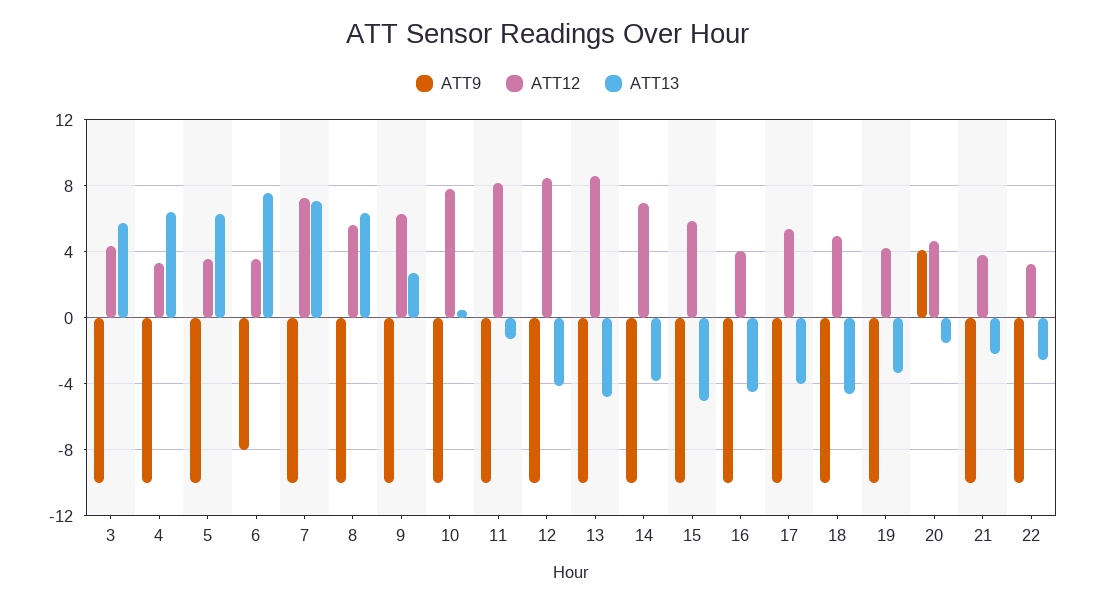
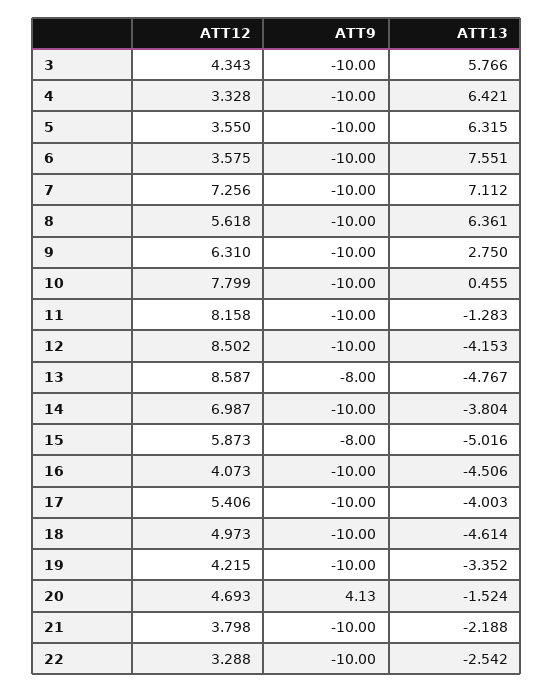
  {
    "ATT9": {
      "3": -10,
      "4": -10,
      "5": -10,
-     "6": -8,
+     "6": -10,
      "7": -10,
      "8": -10,
      "9": -10,
      "10": -10,
      "11": -10,
      "12": -10,
-     "13": -10,
+     "13": -8,
      "14": -10,
-     "15": -10,
+     "15": -8,
      "16": -10,
      "17": -10,
      "18": -10,
      "19": -10,
      "20": 4.13,
      "21": -10,
      "22": -10
    },
    "ATT12": {
      "3": 4.343,
      "4": 3.328,
      "5": 3.55,
      "6": 3.575,
      "7": 7.256,
      "8": 5.618,
      "9": 6.31,
      "10": 7.799,
      "11": 8.158,
      "12": 8.502,
      "13": 8.587,
      "14": 6.987,
      "15": 5.873,
      "16": 4.073,
      "17": 5.406,
      "18": 4.973,
      "19": 4.215,
      "20": 4.693,
      "21": 3.798,
      "22": 3.288
    },
    "ATT13": {
      "3": 5.766,
      "4": 6.421,
      "5": 6.315,
      "6": 7.551,
      "7": 7.112,
      "8": 6.361,
      "9": 2.75,
      "10": 0.455,
      "11": -1.283,
      "12": -4.153,
      "13": -4.767,
      "14": -3.804,
      "15": -5.016,
      "16": -4.506,
      "17": -4.003,
      "18": -4.614,
      "19": -3.352,
      "20": -1.524,
      "21": -2.188,
      "22": -2.542
    }
  }

